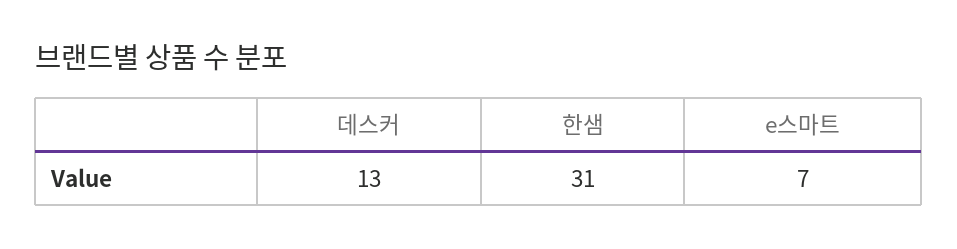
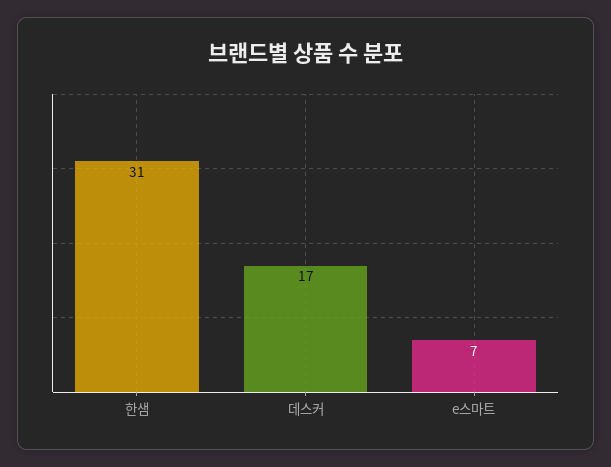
  {
-   "데스커": 13,
+   "데스커": 17,
    "한샘": 31,
    "e스마트": 7
  }

